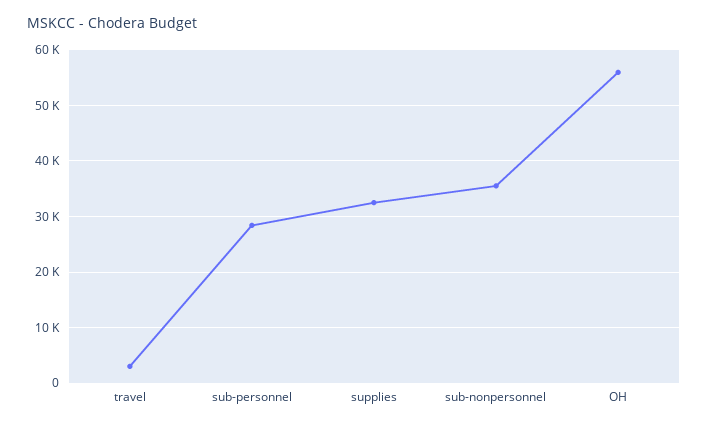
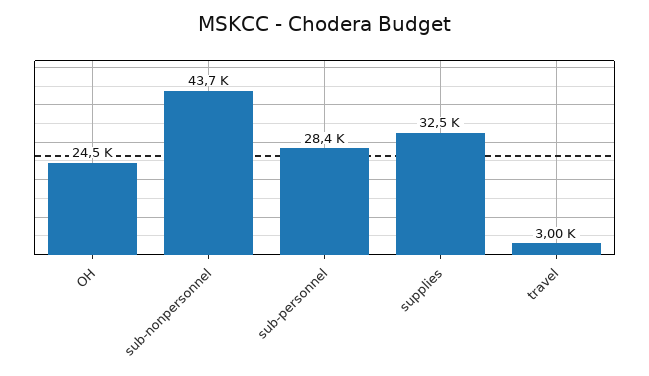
  {
    "travel": 3000,
    "sub-personnel": 28400,
    "supplies": 32500,
-   "sub-nonpersonnel": 36000,
+   "sub-nonpersonnel": 43700,
-   "OH": 56000
+   "OH": 24500
  }

